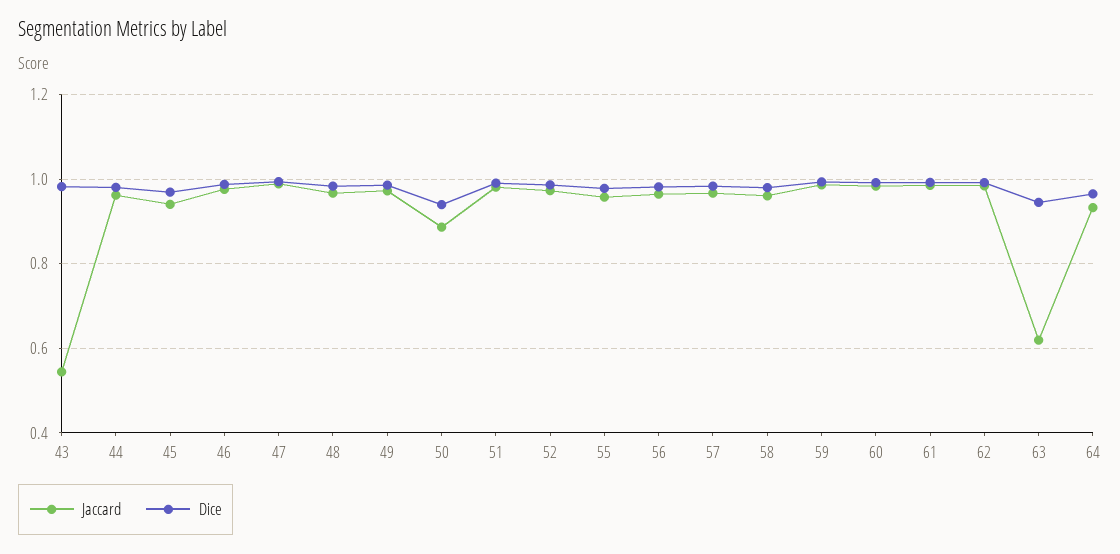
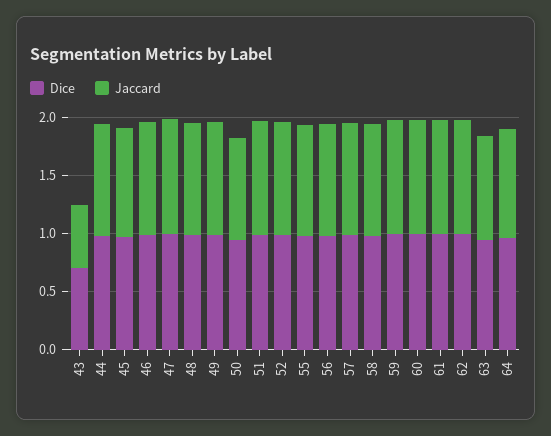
  {
    "Jaccard": {
      "43": 0.54,
      "44": 0.96,
      "45": 0.94,
      "46": 0.98,
      "47": 0.98,
      "48": 0.96,
      "49": 0.98,
      "50": 0.88,
      "51": 0.98,
      "52": 0.98,
      "55": 0.96,
      "56": 0.96,
      "57": 0.96,
      "58": 0.96,
      "59": 0.98,
      "60": 0.98,
      "61": 0.98,
      "62": 0.98,
-     "63": 0.62,
+     "63": 0.9,
      "64": 0.94
    },
    "Dice": {
-     "43": 0.98,
+     "43": 0.7,
      "44": 0.98,
      "45": 0.96,
      "46": 0.98,
      "47": 1,
      "48": 0.98,
      "49": 0.98,
      "50": 0.94,
      "51": 1,
      "52": 0.98,
      "55": 0.98,
      "56": 0.98,
      "57": 0.98,
      "58": 0.98,
      "59": 1,
      "60": 1,
      "61": 1,
      "62": 1,
      "63": 0.94,
      "64": 0.96
    }
  }

